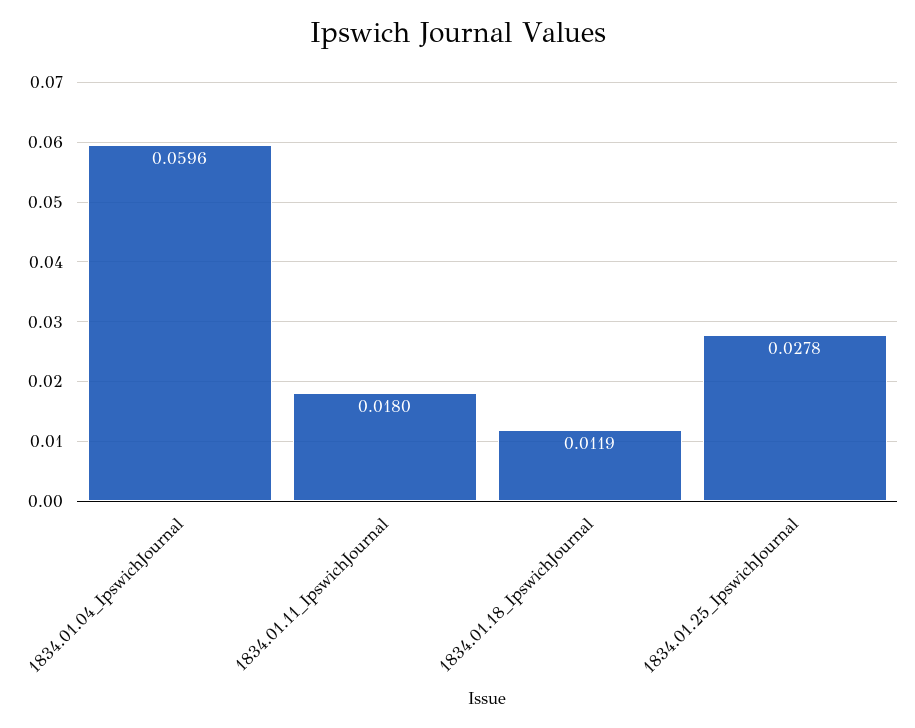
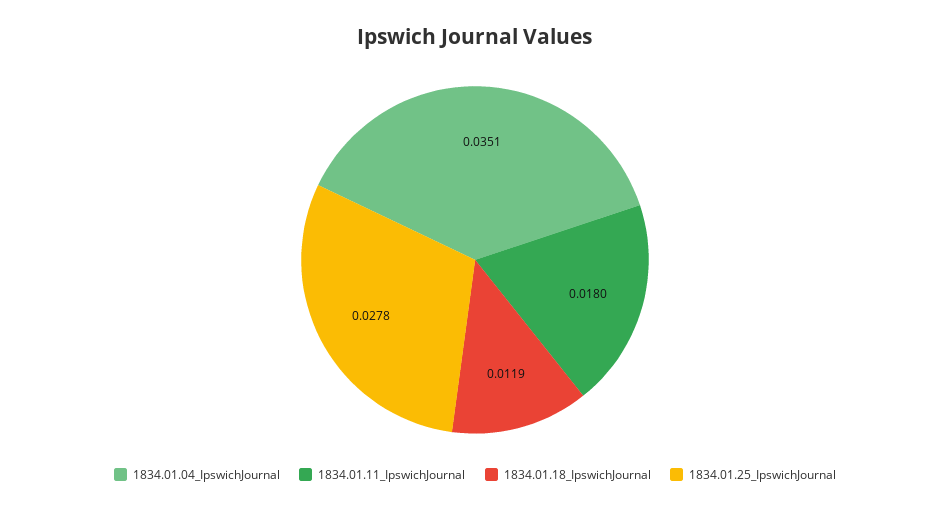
  {
-   "1834.01.04_IpswichJournal": 0.0596,
+   "1834.01.04_IpswichJournal": 0.0351,
    "1834.01.11_IpswichJournal": 0.018,
    "1834.01.18_IpswichJournal": 0.0119,
    "1834.01.25_IpswichJournal": 0.0278
  }

